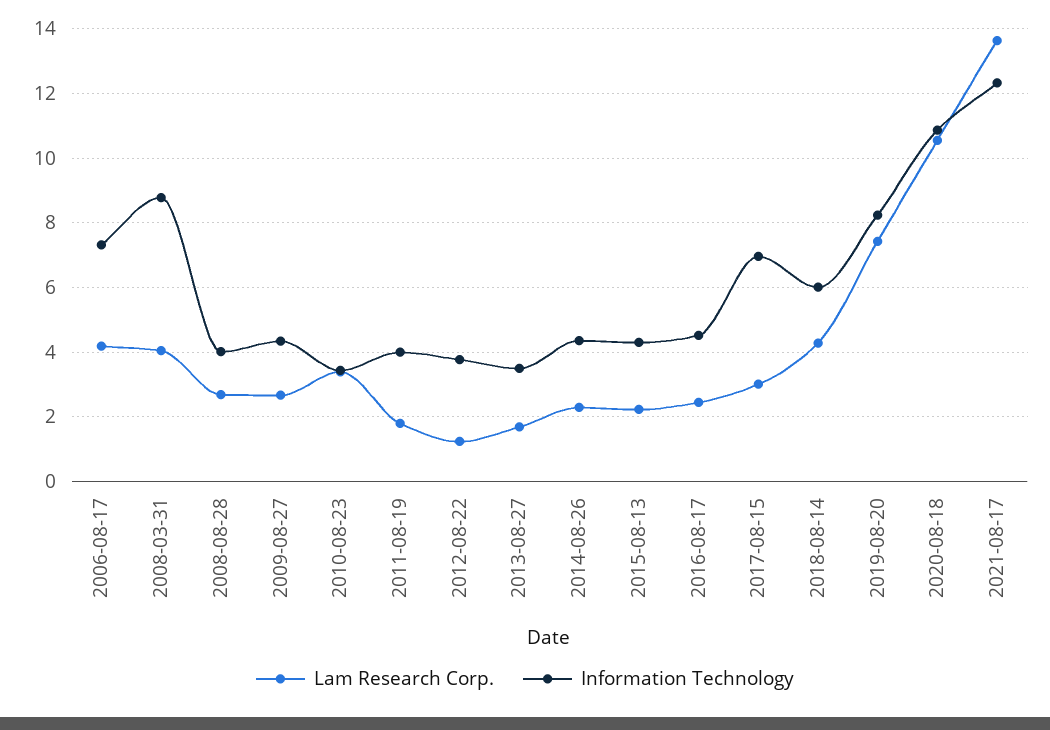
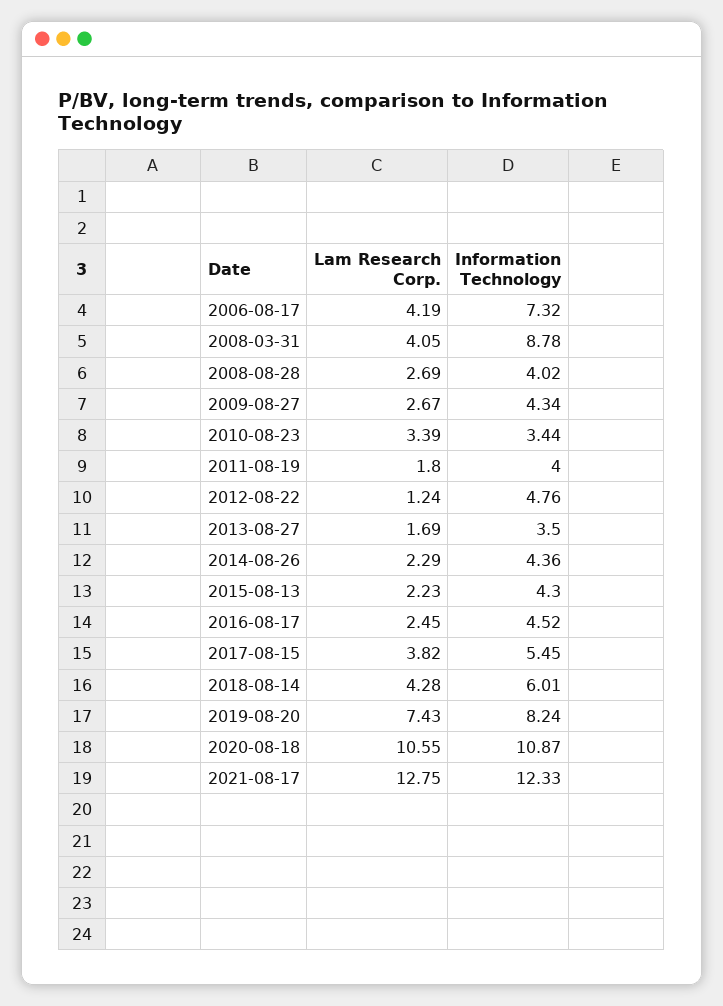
  {
    "Lam Research Corp.": {
      "2006-08-17": 4.19,
      "2008-03-31": 4.05,
      "2008-08-28": 2.69,
      "2009-08-27": 2.67,
      "2010-08-23": 3.39,
      "2011-08-19": 1.8,
      "2012-08-22": 1.24,
      "2013-08-27": 1.69,
      "2014-08-26": 2.29,
      "2015-08-13": 2.23,
      "2016-08-17": 2.45,
-     "2017-08-15": 3,
+     "2017-08-15": 3.82,
      "2018-08-14": 4.28,
      "2019-08-20": 7.43,
      "2020-08-18": 10.55,
-     "2021-08-17": 13.6
+     "2021-08-17": 12.75
    },
    "Information Technology": {
      "2006-08-17": 7.32,
      "2008-03-31": 8.78,
      "2008-08-28": 4.02,
      "2009-08-27": 4.34,
      "2010-08-23": 3.44,
      "2011-08-19": 4,
-     "2012-08-22": 3.8,
+     "2012-08-22": 4.76,
      "2013-08-27": 3.5,
      "2014-08-26": 4.36,
      "2015-08-13": 4.3,
      "2016-08-17": 4.52,
-     "2017-08-15": 7,
+     "2017-08-15": 5.45,
      "2018-08-14": 6.01,
      "2019-08-20": 8.24,
      "2020-08-18": 10.87,
      "2021-08-17": 12.33
    }
  }

